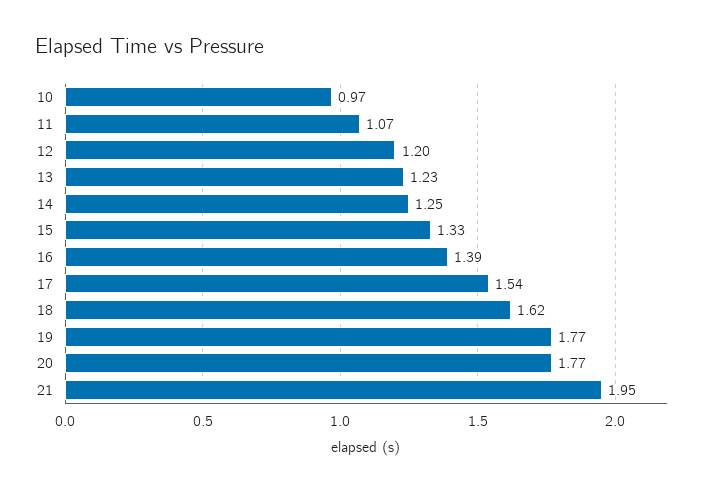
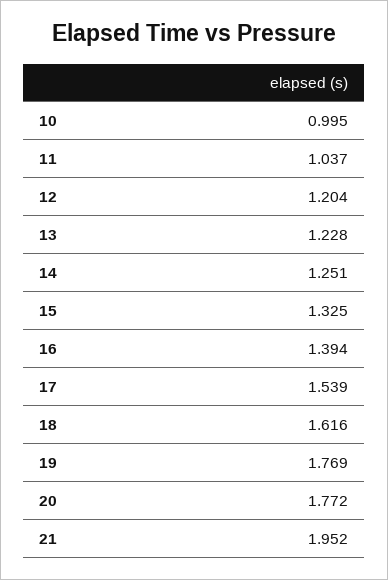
  {
-   "10": 0.97,
+   "10": 0.995,
-   "11": 1.07,
+   "11": 1.037,
    "12": 1.204,
    "13": 1.228,
    "14": 1.251,
    "15": 1.325,
    "16": 1.394,
    "17": 1.539,
    "18": 1.616,
    "19": 1.769,
    "20": 1.772,
    "21": 1.952
  }

